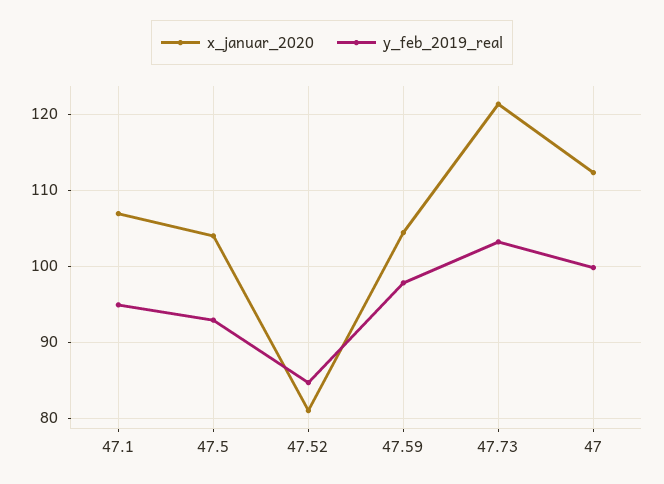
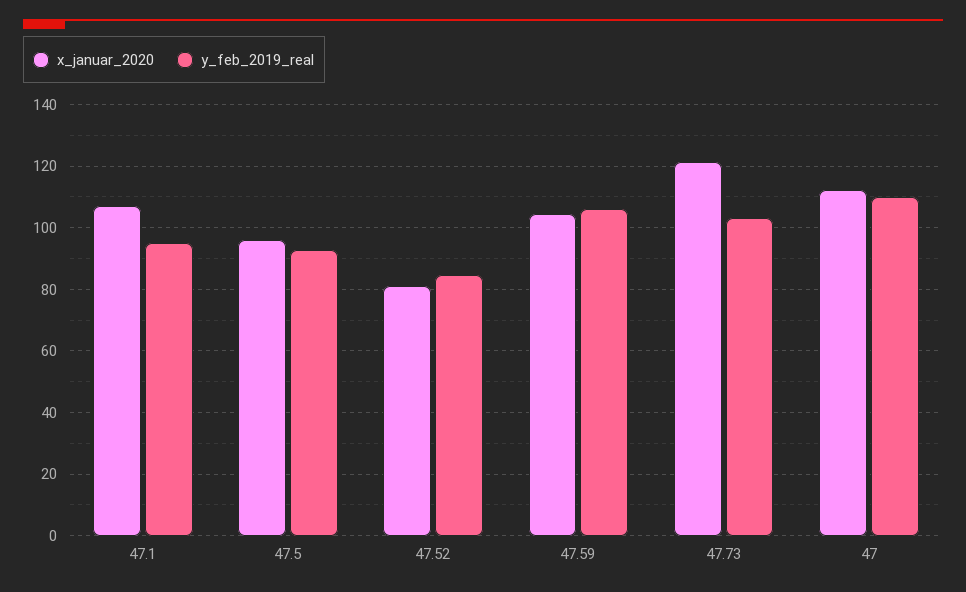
  {
    "x_januar_2020": {
      "47.1": 107,
-     "47.5": 104,
+     "47.5": 96,
      "47.52": 81,
      "47.59": 104,
      "47.73": 121,
      "47": 112
    },
    "y_feb_2019_real": {
      "47.1": 95,
      "47.5": 93,
      "47.52": 85,
-     "47.59": 98,
+     "47.59": 106,
      "47.73": 103,
-     "47": 100
+     "47": 110
    }
  }

